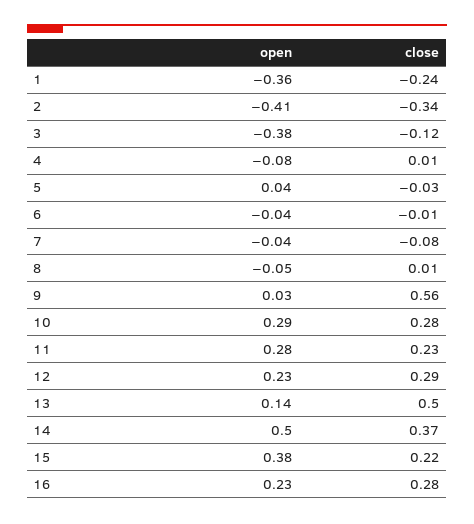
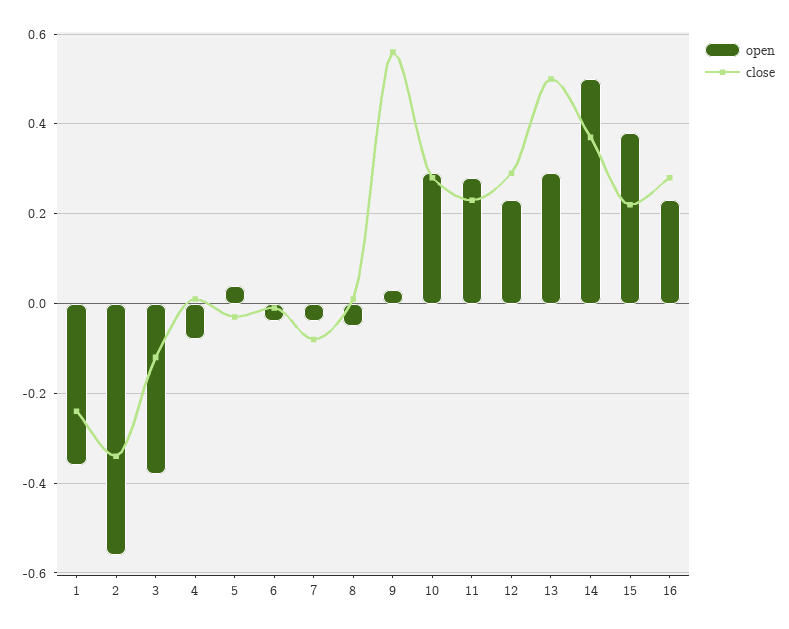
  {
    "open": {
      "1": -0.36,
-     "2": -0.41,
+     "2": -0.55,
      "3": -0.38,
      "4": -0.08,
      "5": 0.04,
      "6": -0.04,
      "7": -0.04,
      "8": -0.05,
      "9": 0.03,
      "10": 0.29,
      "11": 0.28,
      "12": 0.23,
-     "13": 0.14,
+     "13": 0.3,
      "14": 0.5,
      "15": 0.38,
      "16": 0.23
    },
    "close": {
      "1": -0.24,
      "2": -0.34,
      "3": -0.12,
      "4": 0.01,
      "5": -0.03,
      "6": -0.01,
      "7": -0.08,
      "8": 0.01,
      "9": 0.56,
      "10": 0.28,
      "11": 0.23,
      "12": 0.29,
      "13": 0.5,
      "14": 0.37,
      "15": 0.22,
      "16": 0.28
    }
  }

